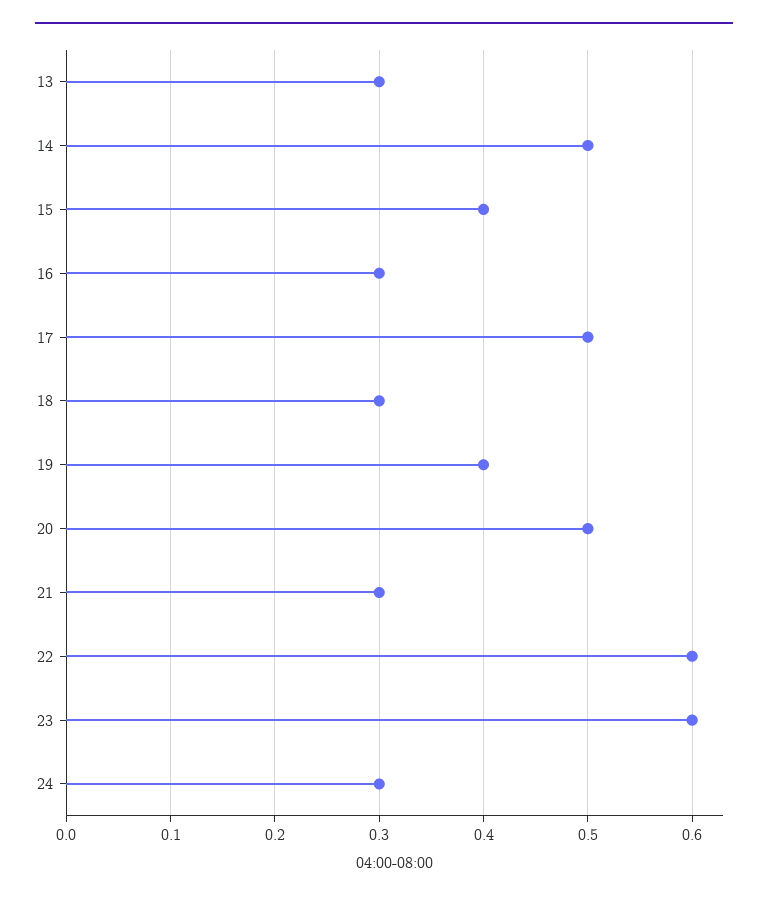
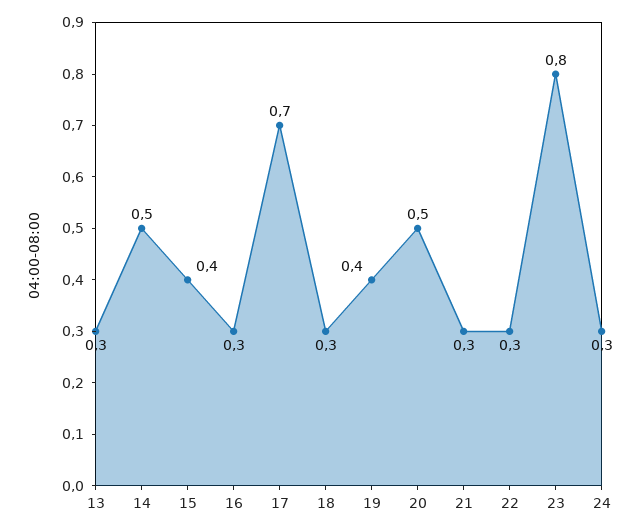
  {
    "13": 0.3,
    "14": 0.5,
    "15": 0.4,
    "16": 0.3,
-   "17": 0.5,
+   "17": 0.7,
    "18": 0.3,
    "19": 0.4,
    "20": 0.5,
    "21": 0.3,
-   "22": 0.6,
+   "22": 0.3,
-   "23": 0.6,
+   "23": 0.8,
    "24": 0.3
  }

